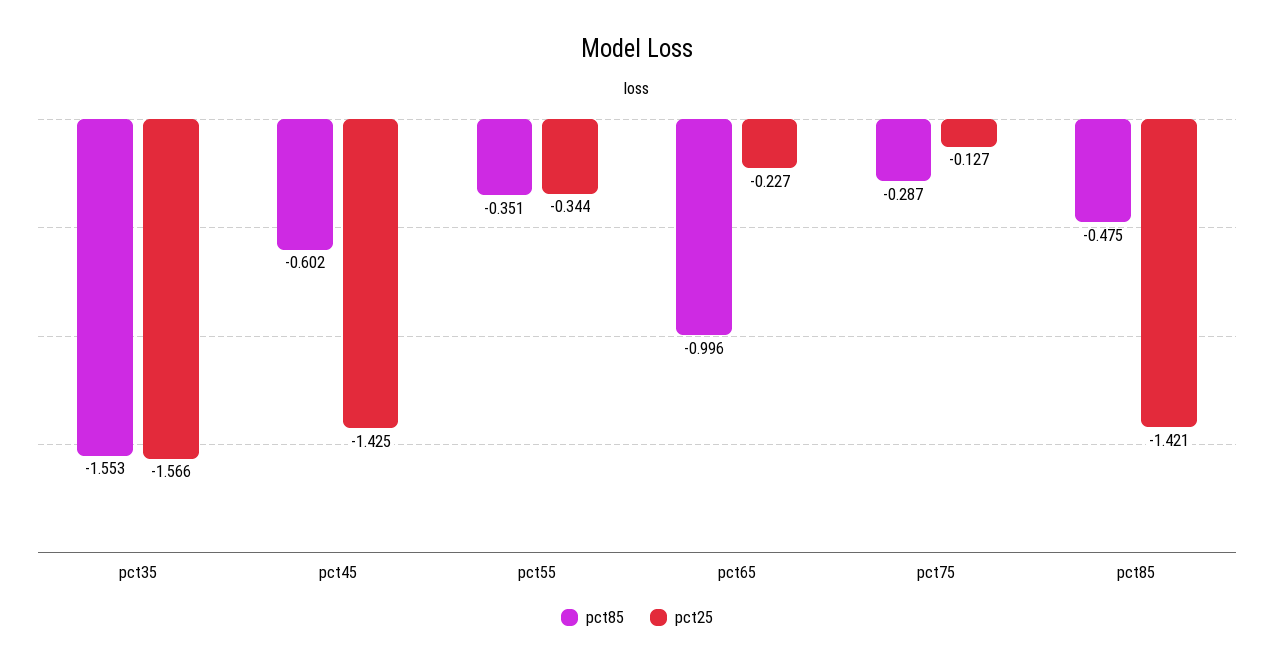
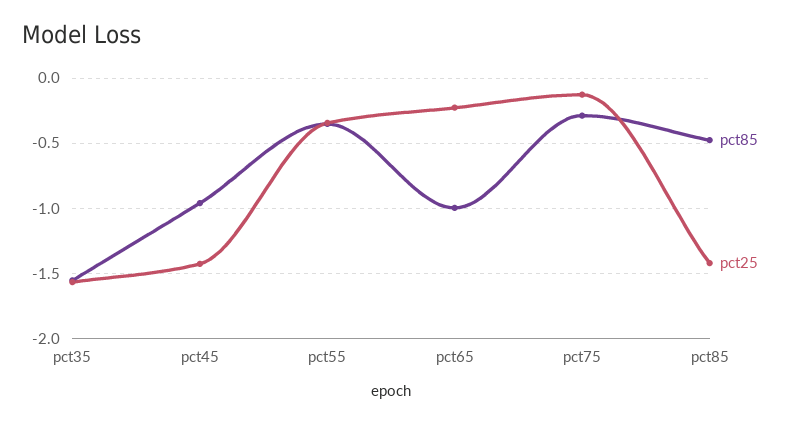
  {
    "pct85": {
      "pct35": -1.553,
-     "pct45": -0.602,
+     "pct45": -0.95,
      "pct55": -0.351,
      "pct65": -0.996,
      "pct75": -0.287,
      "pct85": -0.475
    },
    "pct25": {
      "pct35": -1.566,
      "pct45": -1.425,
      "pct55": -0.344,
      "pct65": -0.227,
      "pct75": -0.127,
      "pct85": -1.421
    }
  }

